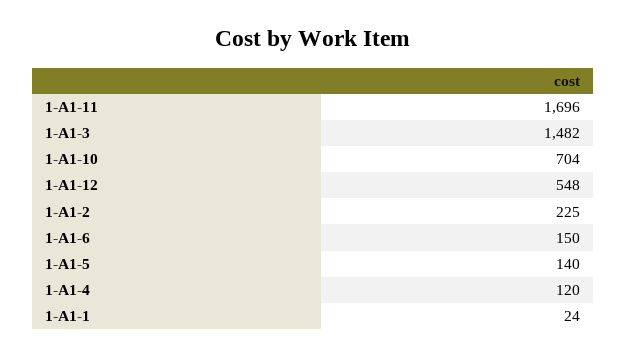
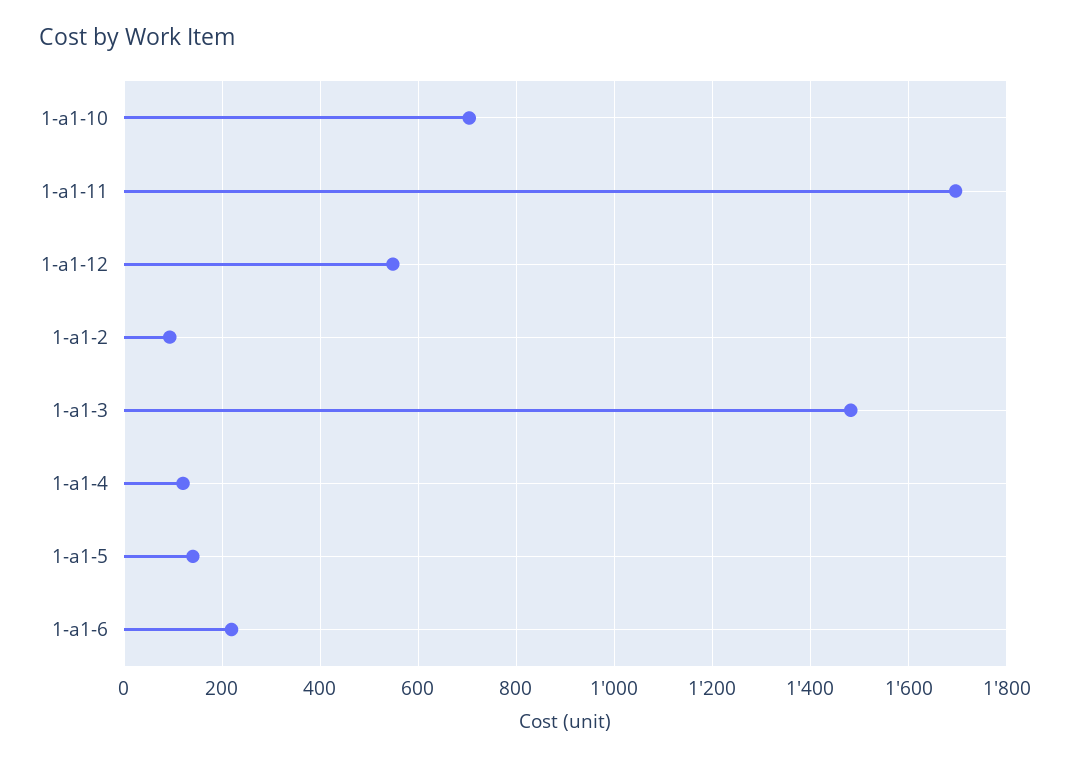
  {
    "1-A1-11": 1696,
    "1-A1-3": 1482,
    "1-A1-10": 704,
    "1-A1-12": 548,
-   "1-A1-2": 225,
+   "1-A1-2": 100,
-   "1-A1-6": 150,
+   "1-A1-6": 220,
    "1-A1-5": 140,
-   "1-A1-4": 120,
+   "1-A1-4": 120
-   "1-A1-1": 24
  }

